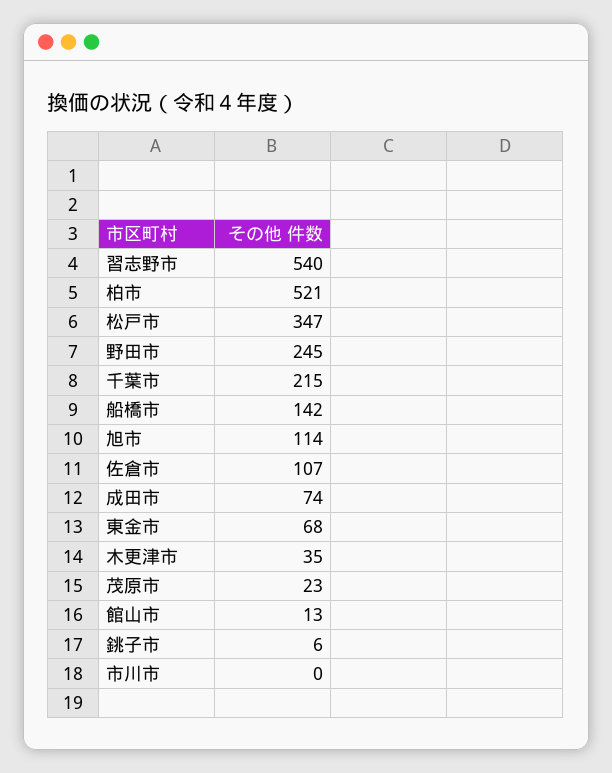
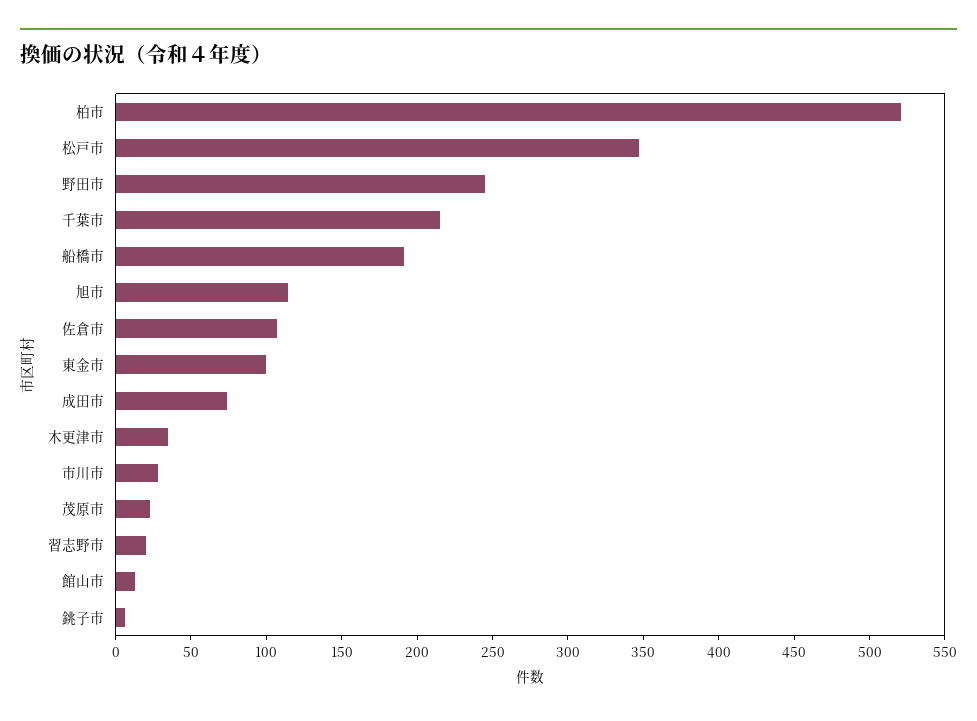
  {
-   "習志野市": 540,
+   "習志野市": 20,
    "柏市": 521,
    "松戸市": 347,
    "野田市": 245,
    "千葉市": 215,
-   "船橋市": 142,
+   "船橋市": 190,
    "旭市": 114,
    "佐倉市": 107,
    "成田市": 74,
-   "東金市": 68,
+   "東金市": 100,
    "木更津市": 35,
    "茂原市": 23,
    "館山市": 13,
    "銚子市": 6,
-   "市川市": 0
+   "市川市": 30
  }

